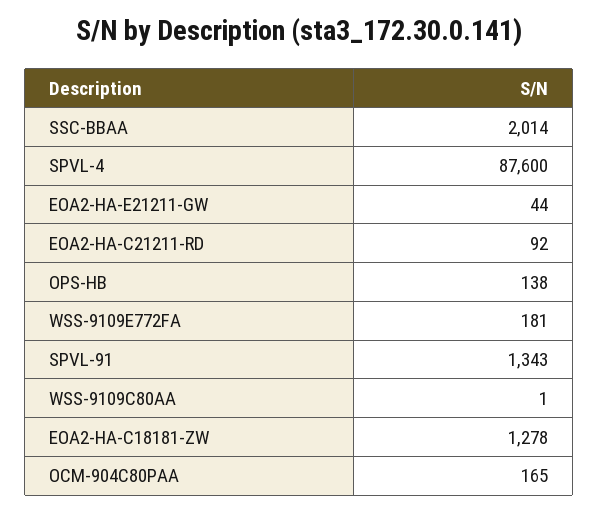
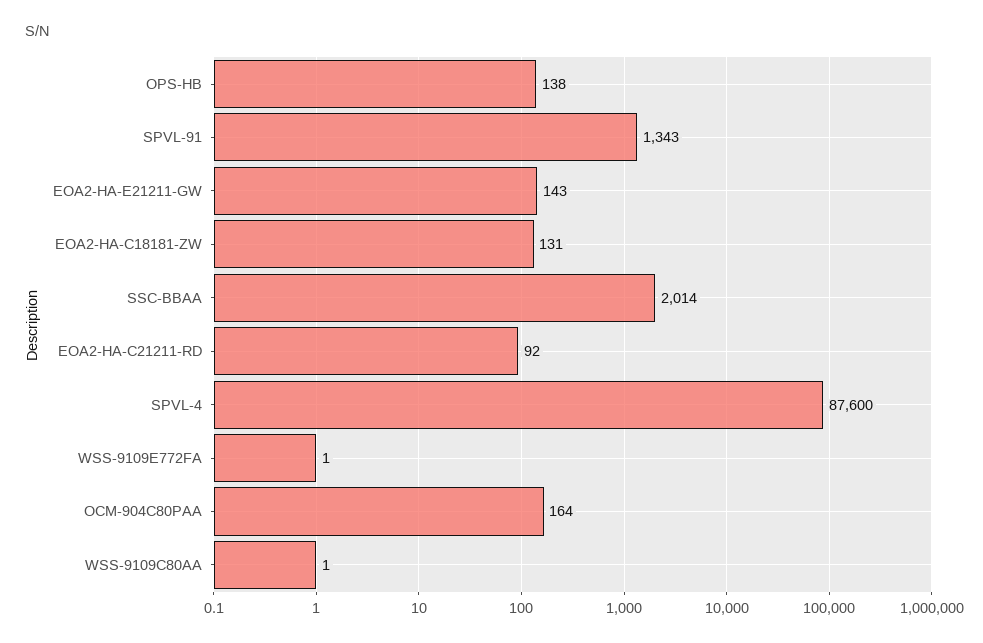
  {
    "SSC-BBAA": 2014,
    "SPVL-4": 87600,
-   "EOA2-HA-E21211-GW": 44,
+   "EOA2-HA-E21211-GW": 143,
    "EOA2-HA-C21211-RD": 92,
    "OPS-HB": 138,
-   "WSS-9109E772FA": 181,
+   "WSS-9109E772FA": 1,
    "SPVL-91": 1343,
    "WSS-9109C80AA": 1,
-   "EOA2-HA-C18181-ZW": 1278,
+   "EOA2-HA-C18181-ZW": 131,
-   "OCM-904C80PAA": 165
+   "OCM-904C80PAA": 164
  }

